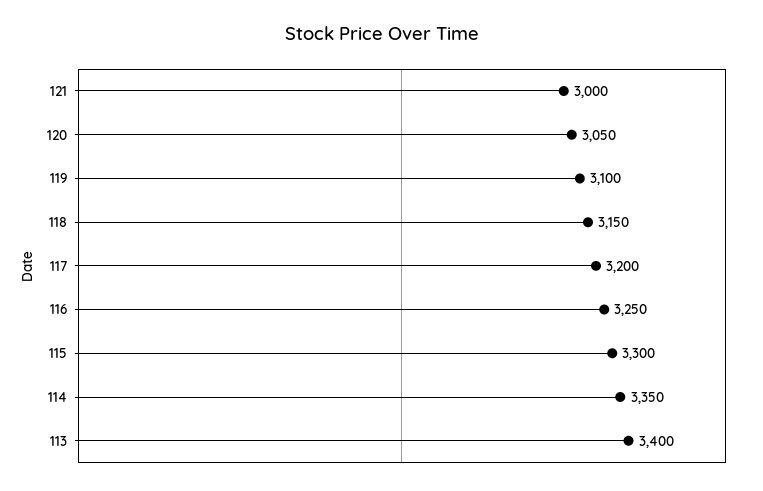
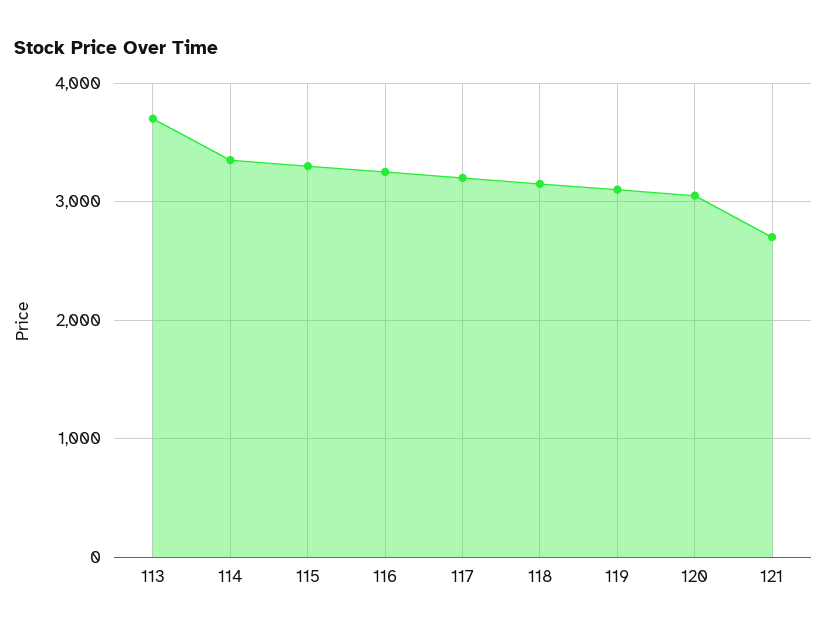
  {
-   "121": 3000,
+   "121": 2700,
    "120": 3050,
    "119": 3100,
    "118": 3150,
    "117": 3200,
    "116": 3250,
    "115": 3300,
    "114": 3350,
-   "113": 3400
+   "113": 3700
  }

